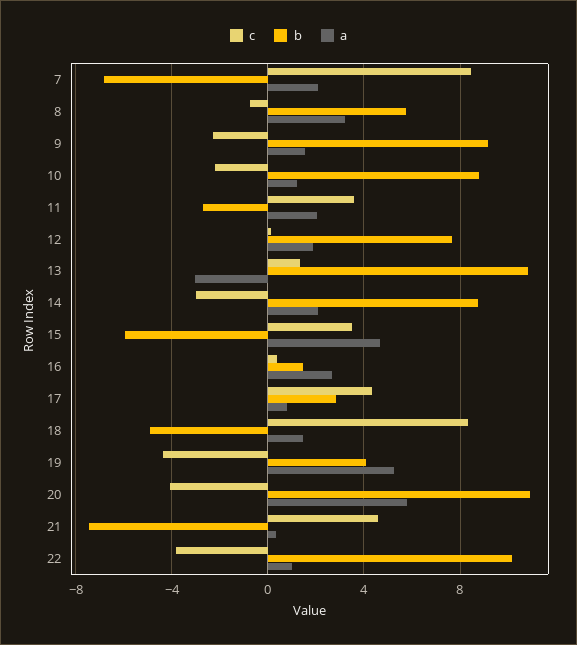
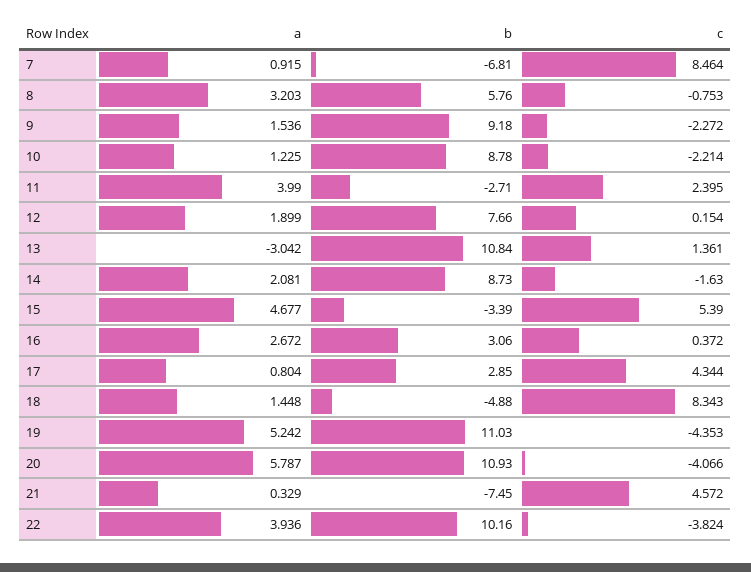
  {
    "c": {
      "7": 8.464,
      "8": -0.753,
      "9": -2.272,
      "10": -2.214,
-     "11": 3.5,
+     "11": 2.395,
      "12": 0.154,
      "13": 1.361,
-     "14": -3,
+     "14": -1.63,
-     "15": 3.5,
+     "15": 5.39,
      "16": 0.372,
      "17": 4.344,
      "18": 8.343,
      "19": -4.353,
      "20": -4.066,
      "21": 4.572,
      "22": -3.824
    },
    "b": {
      "7": -6.81,
      "8": 5.76,
      "9": 9.18,
      "10": 8.78,
      "11": -2.71,
      "12": 7.66,
      "13": 10.84,
      "14": 8.73,
-     "15": -6,
+     "15": -3.39,
-     "16": 1.5,
+     "16": 3.06,
      "17": 2.85,
      "18": -4.88,
-     "19": 4,
+     "19": 11.03,
      "20": 10.93,
      "21": -7.45,
      "22": 10.16
    },
    "a": {
-     "7": 2,
+     "7": 0.915,
      "8": 3.203,
      "9": 1.536,
      "10": 1.225,
-     "11": 2,
+     "11": 3.99,
      "12": 1.899,
      "13": -3.042,
      "14": 2.081,
      "15": 4.677,
      "16": 2.672,
      "17": 0.804,
      "18": 1.448,
      "19": 5.242,
      "20": 5.787,
      "21": 0.329,
-     "22": 1
+     "22": 3.936
    }
  }

